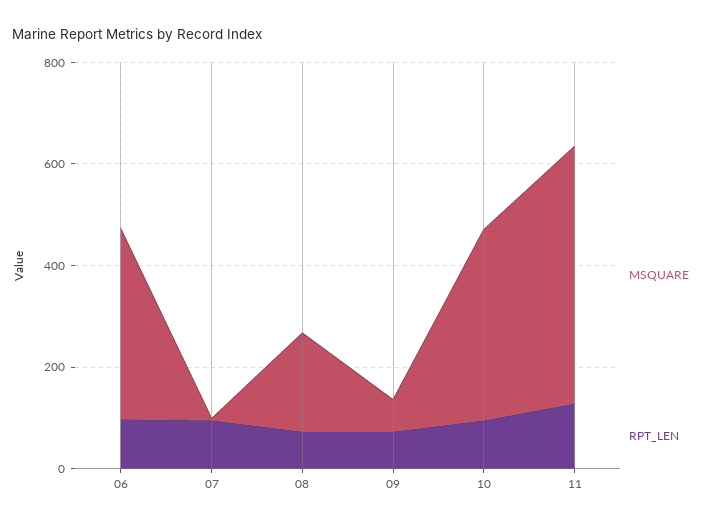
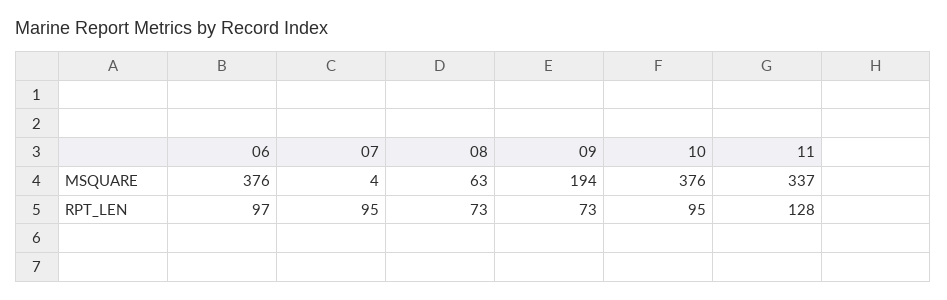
  {
    "MSQUARE": {
      "06": 376,
      "07": 4,
-     "08": 200,
+     "08": 63,
-     "09": 50,
+     "09": 194,
      "10": 376,
-     "11": 500
+     "11": 337
    },
    "RPT_LEN": {
      "06": 97,
      "07": 95,
      "08": 73,
      "09": 73,
      "10": 95,
      "11": 128
    }
  }

